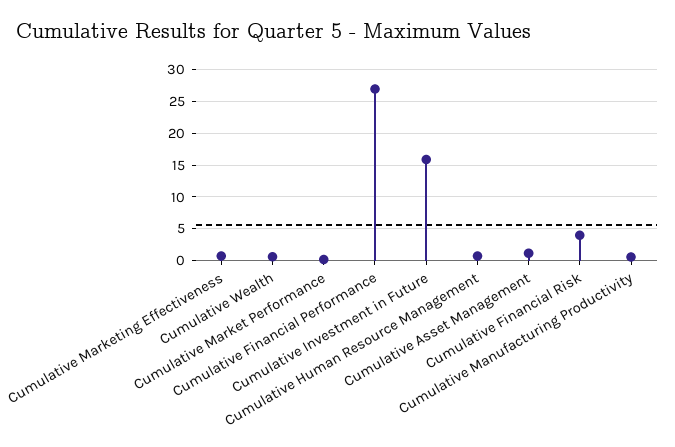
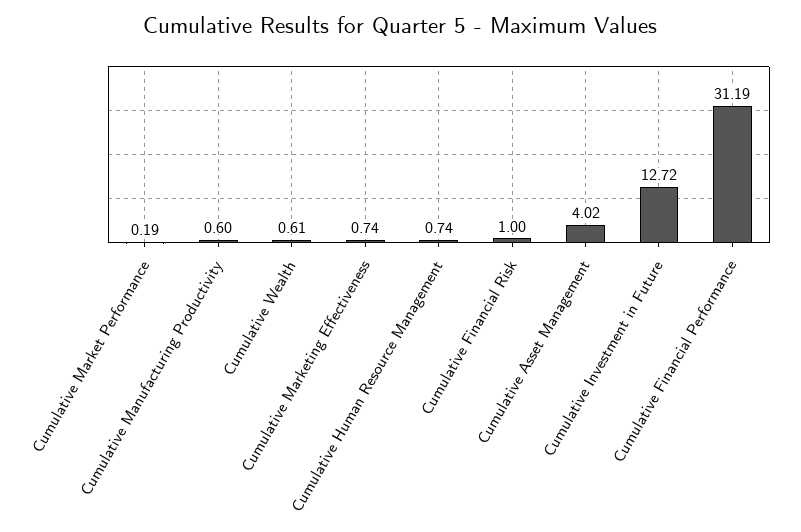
  {
    "Cumulative Marketing Effectiveness": 0.74,
    "Cumulative Wealth": 0.61,
    "Cumulative Market Performance": 0.19,
-   "Cumulative Financial Performance": 27,
+   "Cumulative Financial Performance": 31.19,
-   "Cumulative Investment in Future": 16,
+   "Cumulative Investment in Future": 12.72,
    "Cumulative Human Resource Management": 0.74,
-   "Cumulative Asset Management": 1,
+   "Cumulative Asset Management": 4.02,
-   "Cumulative Financial Risk": 4,
+   "Cumulative Financial Risk": 1,
    "Cumulative Manufacturing Productivity": 0.6
  }

